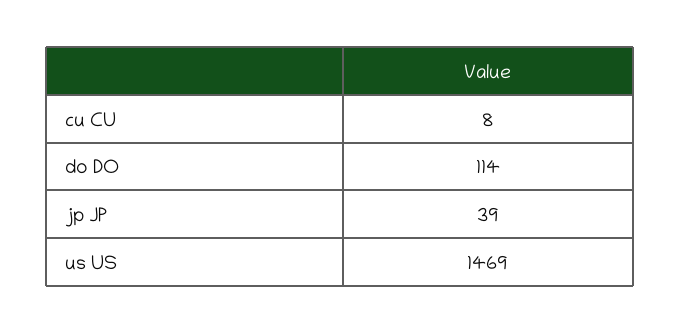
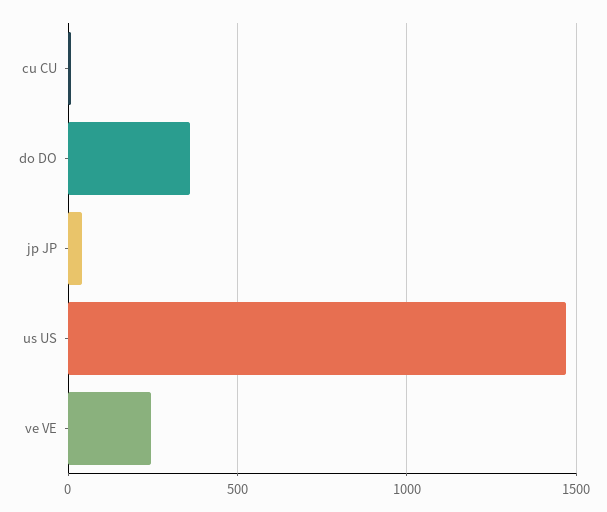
  {
    "cu CU": 8,
-   "do DO": 114,
+   "do DO": 350,
    "jp JP": 39,
-   "us US": 1469
+   "us US": 1469,
+   "ve VE": 250
  }

